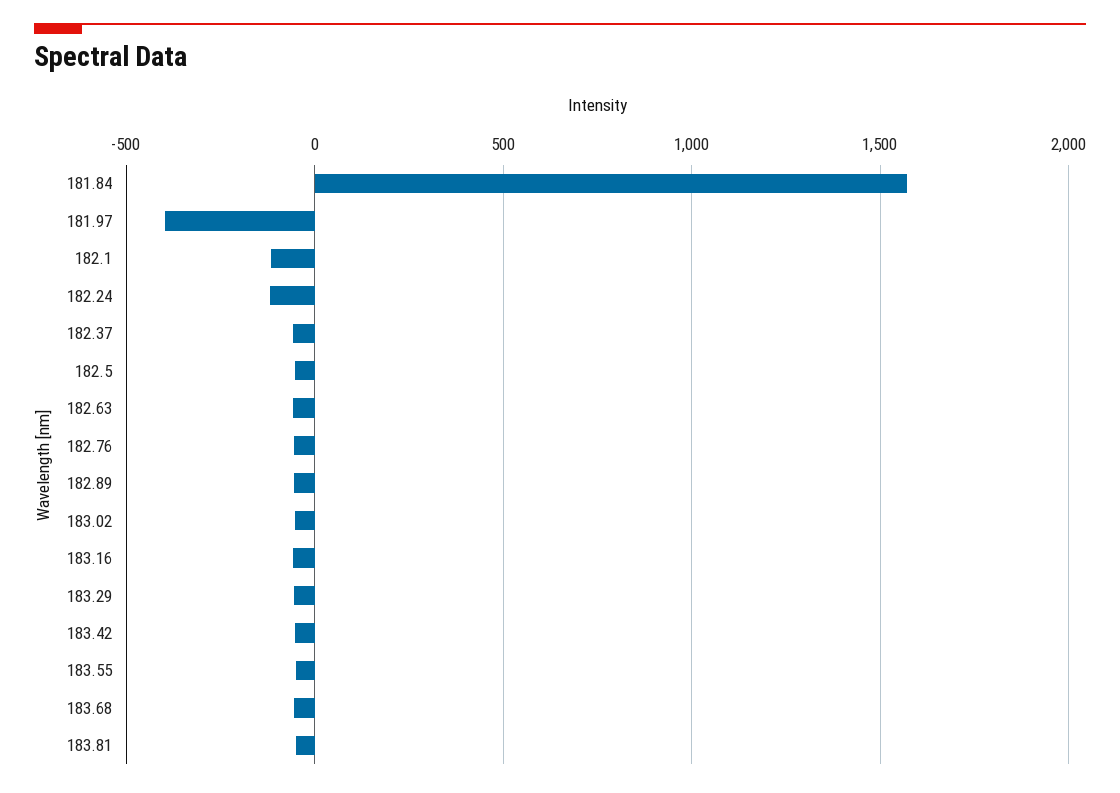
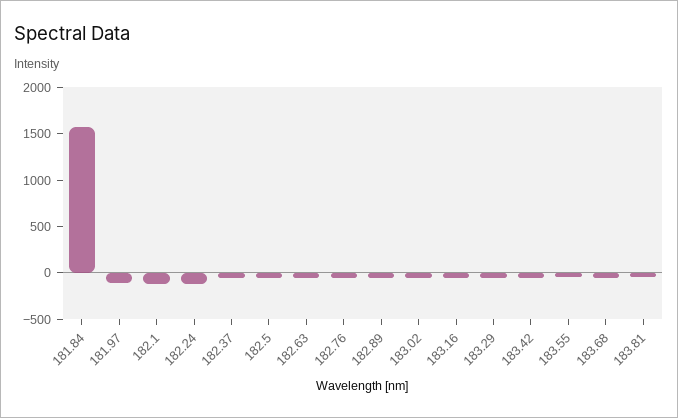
  {
    "181.84": 1550,
-   "181.97": -400,
+   "181.97": -100,
    "182.1": -100,
    "182.24": -100,
    "182.37": -50,
    "182.5": -50,
    "182.63": -50,
    "182.76": -50,
    "182.89": -50,
    "183.02": -50,
    "183.16": -50,
    "183.29": -50,
    "183.42": -50,
    "183.55": -50,
    "183.68": -50,
    "183.81": -50
  }

